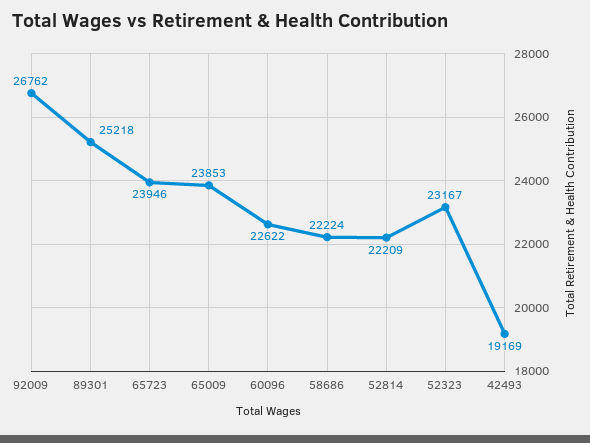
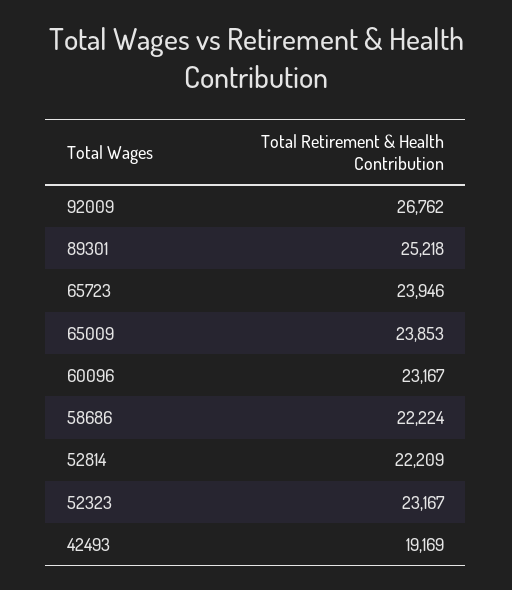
  {
    "92009": 26762,
    "89301": 25218,
    "65723": 23946,
    "65009": 23853,
-   "60096": 22622,
+   "60096": 23167,
    "58686": 22224,
    "52814": 22209,
    "52323": 23167,
    "42493": 19169
  }

